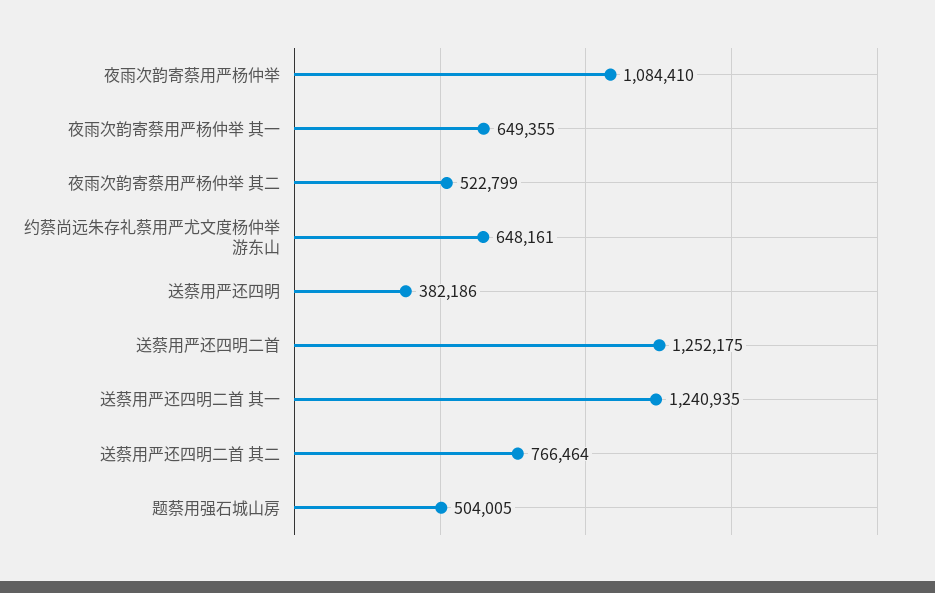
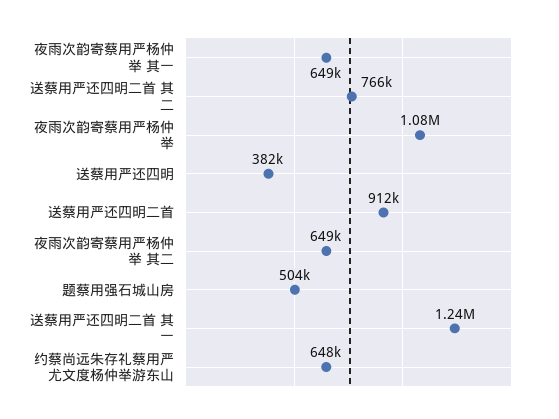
  {
    "夜雨次韵寄蔡用严杨仲举": 1084410,
    "夜雨次韵寄蔡用严杨仲举 其一": 649355,
-   "夜雨次韵寄蔡用严杨仲举 其二": 522799,
+   "夜雨次韵寄蔡用严杨仲举 其二": 649000,
    "约蔡尚远朱存礼蔡用严尤文度杨仲举游东山": 648161,
    "送蔡用严还四明": 382186,
-   "送蔡用严还四明二首": 1252175,
+   "送蔡用严还四明二首": 912000,
    "送蔡用严还四明二首 其一": 1240935,
    "送蔡用严还四明二首 其二": 766464,
    "题蔡用强石城山房": 504005
  }

